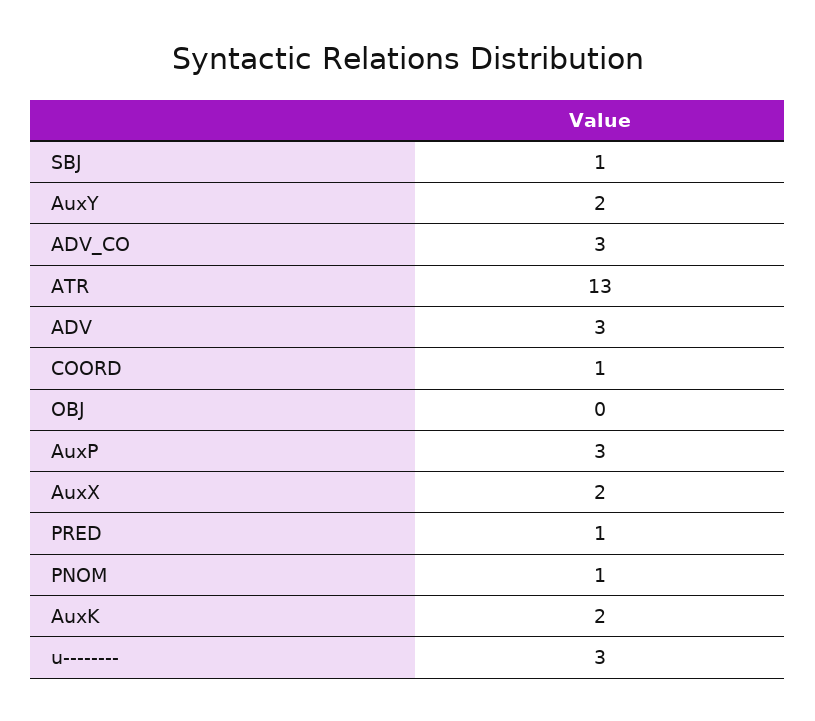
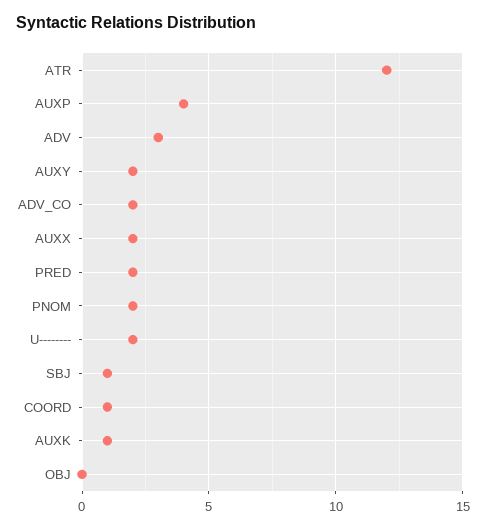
  {
    "SBJ": 1,
    "AuxY": 2,
-   "ADV_CO": 3,
+   "ADV_CO": 2,
-   "ATR": 13,
+   "ATR": 12,
    "ADV": 3,
    "COORD": 1,
    "OBJ": 0,
-   "AuxP": 3,
+   "AuxP": 4,
    "AuxX": 2,
-   "PRED": 1,
+   "PRED": 2,
-   "PNOM": 1,
+   "PNOM": 2,
-   "AuxK": 2,
+   "AuxK": 1,
-   "u--------": 3
+   "u--------": 2
  }

